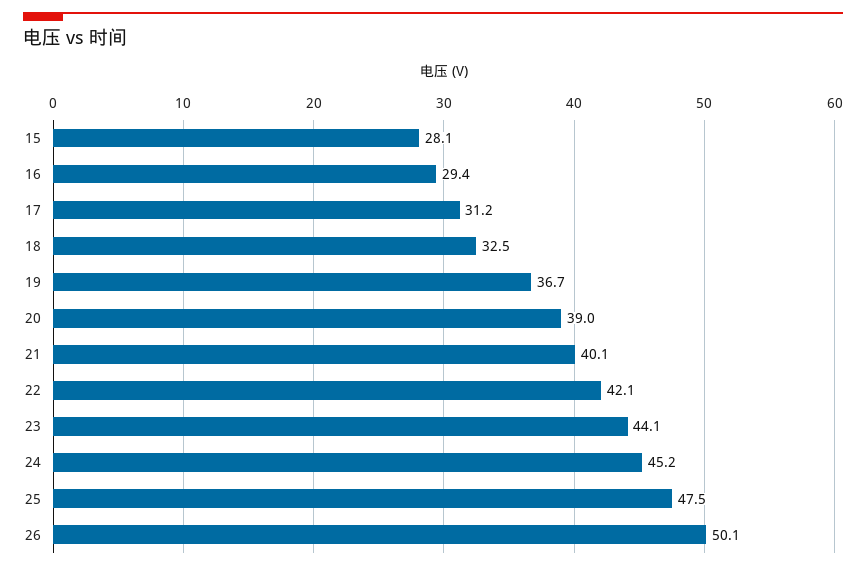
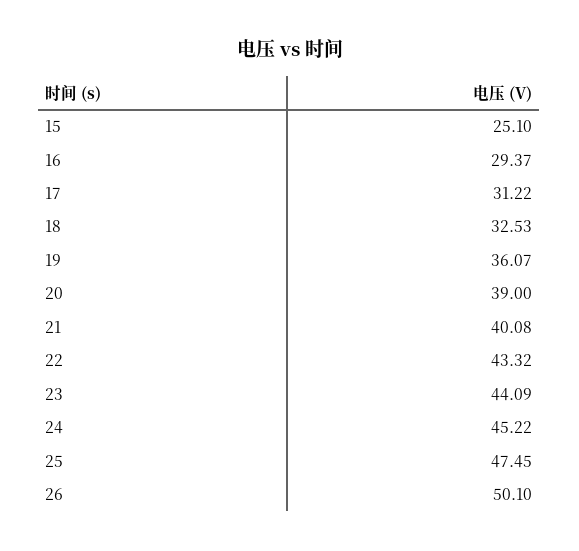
  {
-   "15": 28.1,
+   "15": 25.1,
    "16": 29.37,
    "17": 31.22,
    "18": 32.53,
-   "19": 36.7,
+   "19": 36.07,
    "20": 39,
    "21": 40.08,
-   "22": 42.1,
+   "22": 43.32,
    "23": 44.09,
    "24": 45.22,
    "25": 47.45,
    "26": 50.1
  }

